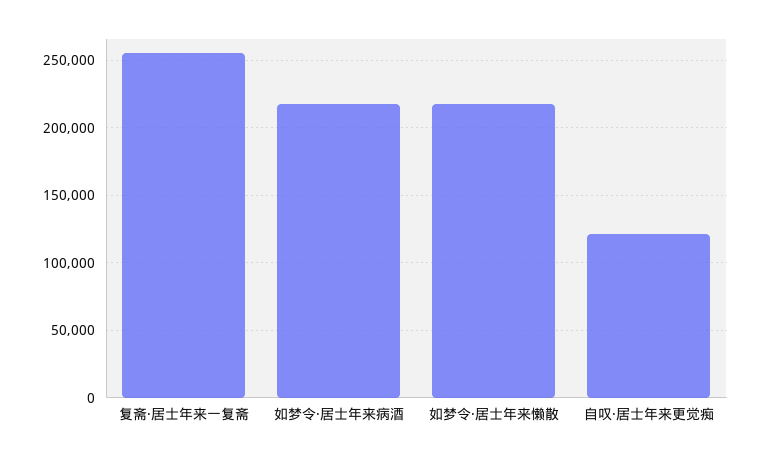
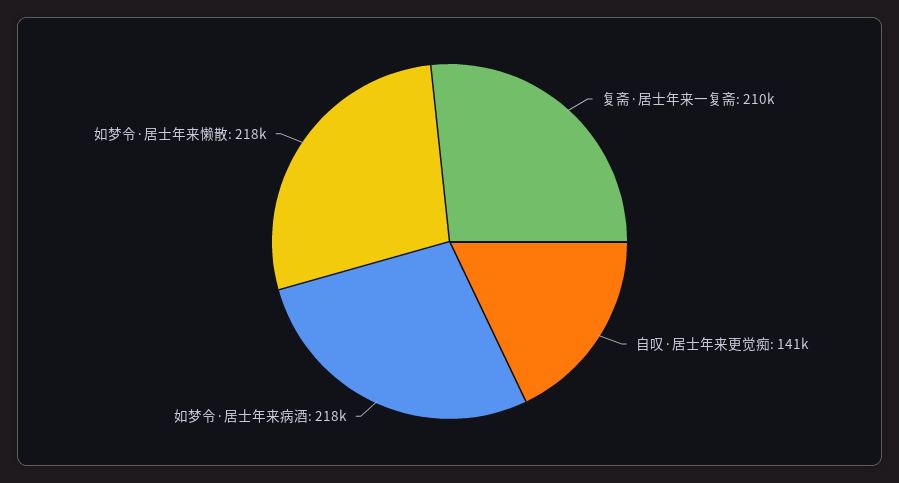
  {
-   "复斋·居士年来一复斋": 255000,
+   "复斋·居士年来一复斋": 210000,
    "如梦令·居士年来病酒": 218000,
    "如梦令·居士年来懒散": 218000,
-   "自叹·居士年来更觉痴": 120000
+   "自叹·居士年来更觉痴": 141000
  }

